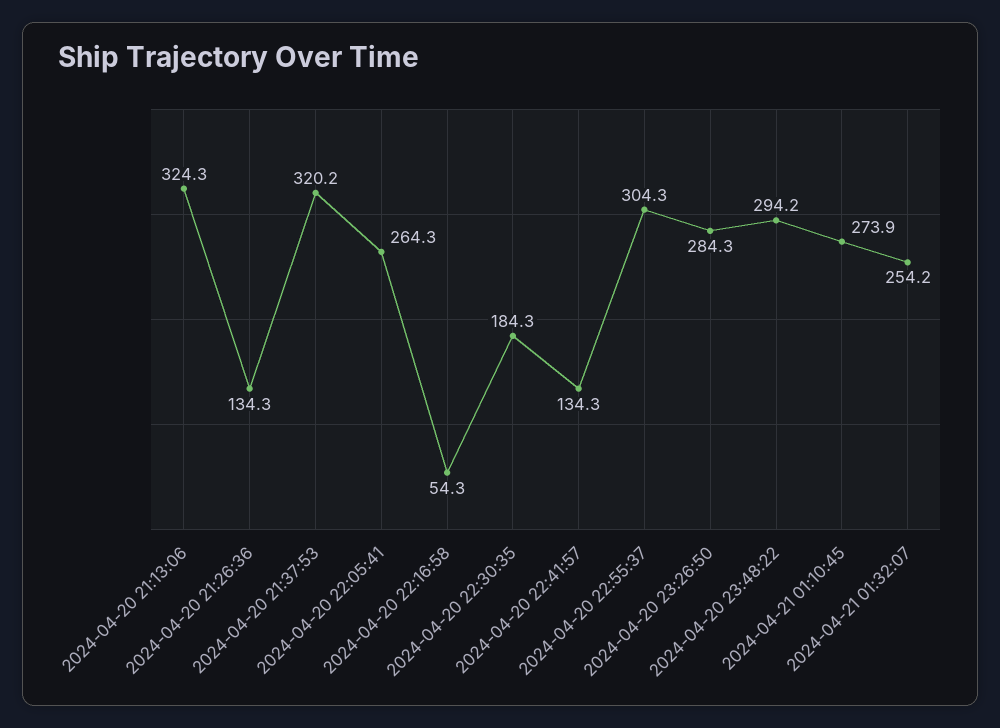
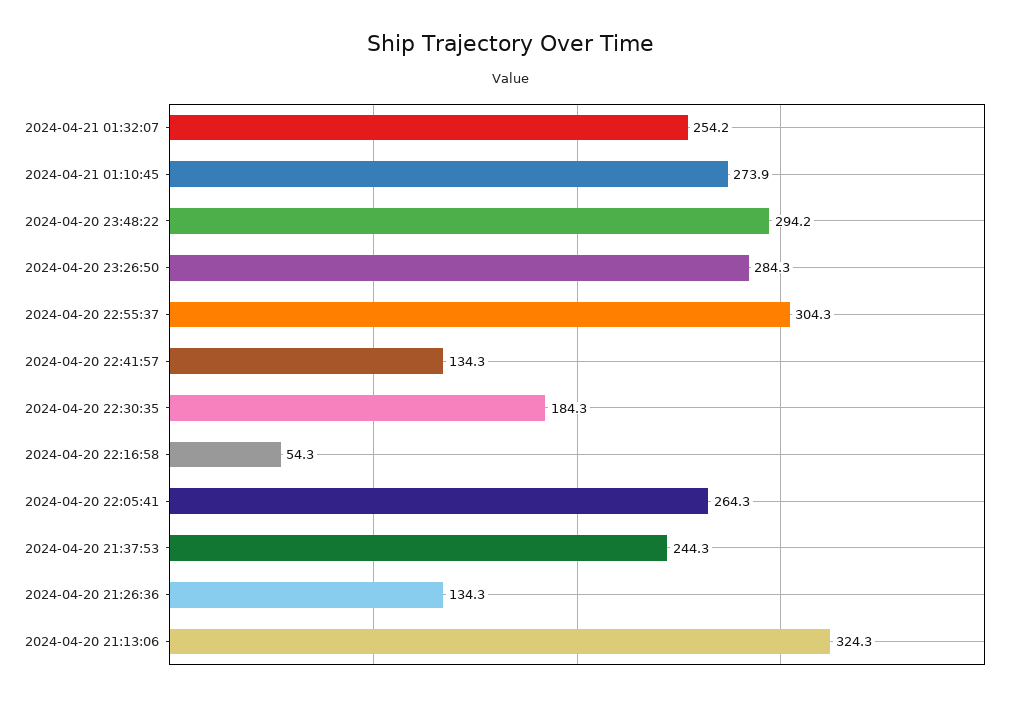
  {
    "2024-04-20 21:13:06": 324.3,
    "2024-04-20 21:26:36": 134.3,
-   "2024-04-20 21:37:53": 320.2,
+   "2024-04-20 21:37:53": 244.3,
    "2024-04-20 22:05:41": 264.3,
    "2024-04-20 22:16:58": 54.3,
    "2024-04-20 22:30:35": 184.3,
    "2024-04-20 22:41:57": 134.3,
    "2024-04-20 22:55:37": 304.3,
    "2024-04-20 23:26:50": 284.3,
    "2024-04-20 23:48:22": 294.2,
    "2024-04-21 01:10:45": 273.9,
    "2024-04-21 01:32:07": 254.2
  }

